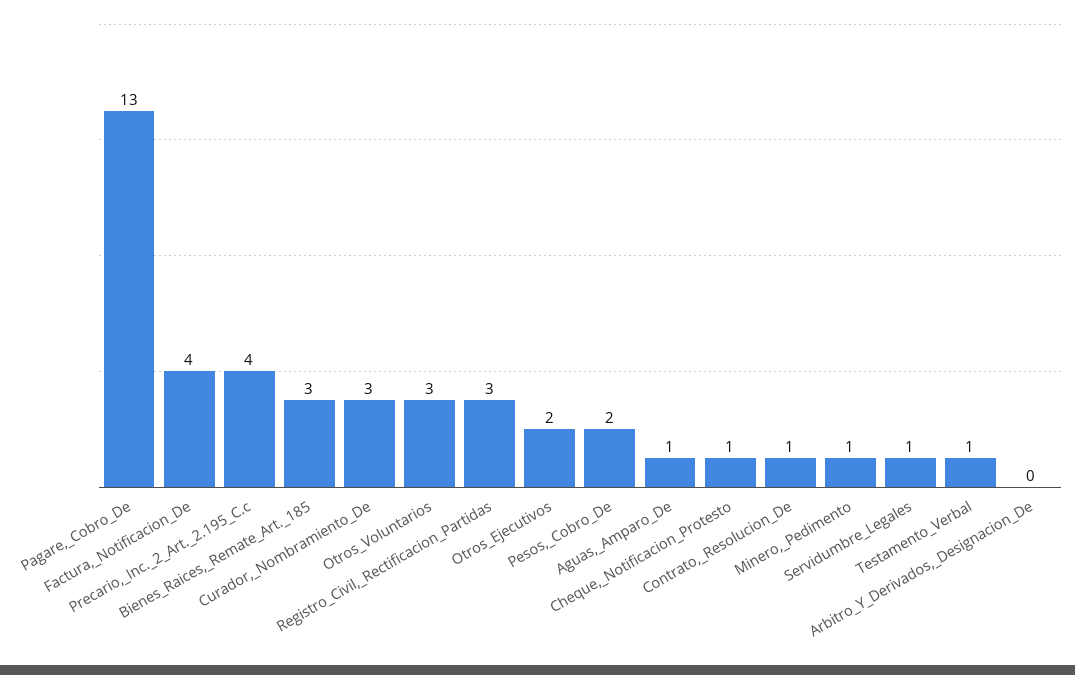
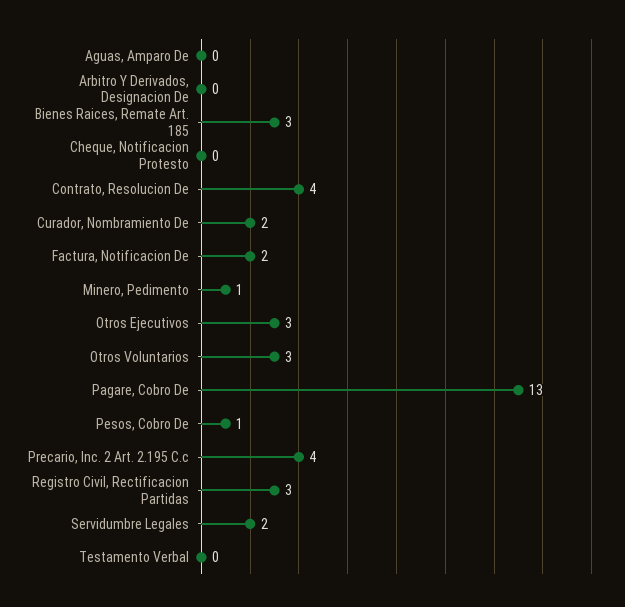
  {
    "Pagare,_Cobro_De": 13,
-   "Factura,_Notificacion_De": 4,
+   "Factura,_Notificacion_De": 2,
    "Precario,_Inc._2_Art._2.195_C.c": 4,
    "Bienes_Raices,_Remate_Art._185": 3,
-   "Curador,_Nombramiento_De": 3,
+   "Curador,_Nombramiento_De": 2,
    "Otros_Voluntarios": 3,
    "Registro_Civil,_Rectificacion_Partidas": 3,
-   "Otros_Ejecutivos": 2,
+   "Otros_Ejecutivos": 3,
-   "Pesos,_Cobro_De": 2,
+   "Pesos,_Cobro_De": 1,
-   "Aguas,_Amparo_De": 1,
+   "Aguas,_Amparo_De": 0,
-   "Cheque,_Notificacion_Protesto": 1,
+   "Cheque,_Notificacion_Protesto": 0,
-   "Contrato,_Resolucion_De": 1,
+   "Contrato,_Resolucion_De": 4,
    "Minero,_Pedimento": 1,
-   "Servidumbre_Legales": 1,
+   "Servidumbre_Legales": 2,
-   "Testamento_Verbal": 1,
+   "Testamento_Verbal": 0,
    "Arbitro_Y_Derivados,_Designacion_De": 0
  }

